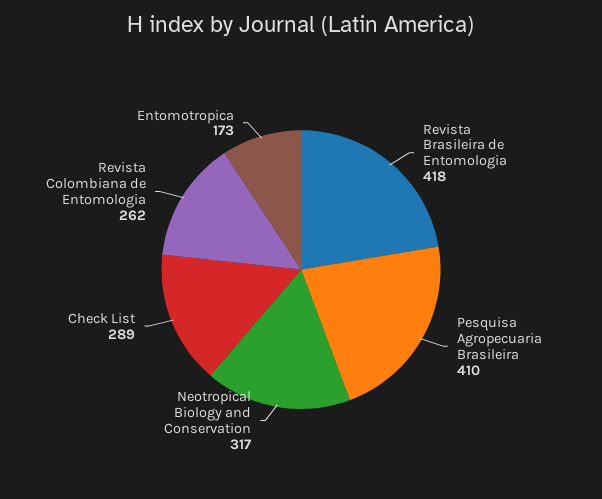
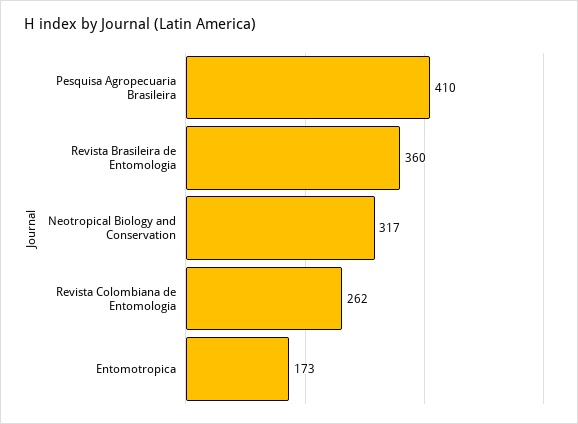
  {
-   "Revista Brasileira de Entomologia": 418,
+   "Revista Brasileira de Entomologia": 360,
    "Pesquisa Agropecuaria Brasileira": 410,
    "Neotropical Biology and Conservation": 317,
-   "Check List": 289,
    "Revista Colombiana de Entomologia": 262,
    "Entomotropica": 173
  }

